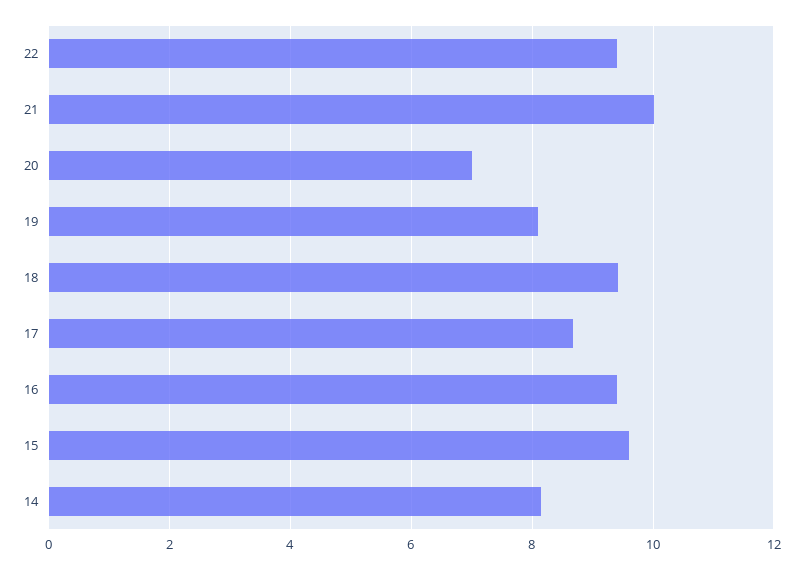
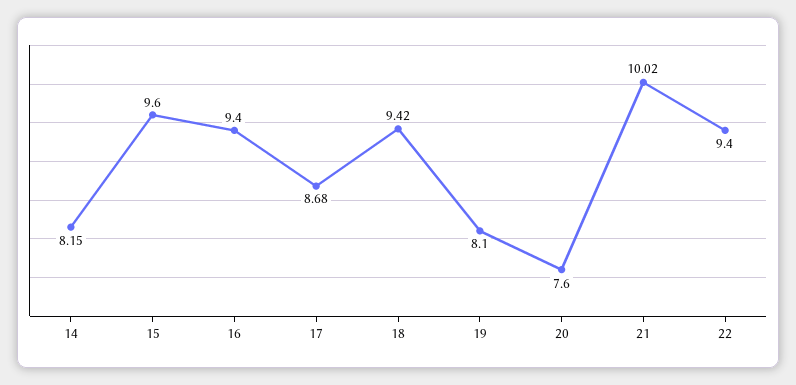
  {
    "22": 9.4,
    "21": 10.02,
-   "20": 7,
+   "20": 7.6,
    "19": 8.1,
    "18": 9.42,
    "17": 8.68,
    "16": 9.4,
    "15": 9.6,
    "14": 8.15
  }

